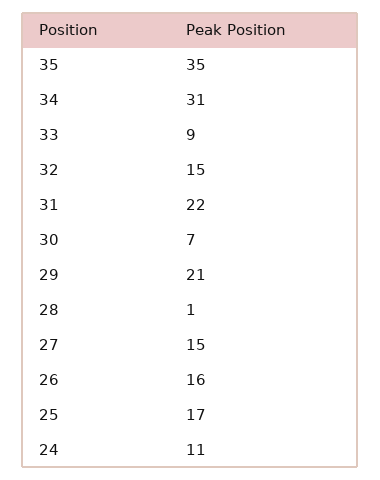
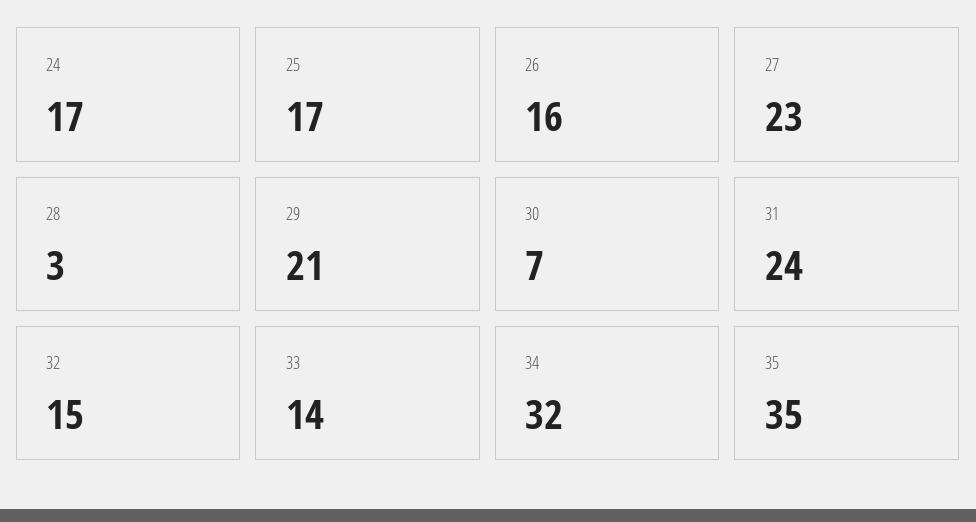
  {
    "35": 35,
-   "34": 31,
+   "34": 32,
-   "33": 9,
+   "33": 14,
    "32": 15,
-   "31": 22,
+   "31": 24,
    "30": 7,
    "29": 21,
-   "28": 1,
+   "28": 3,
-   "27": 15,
+   "27": 23,
    "26": 16,
    "25": 17,
-   "24": 11
+   "24": 17
  }

